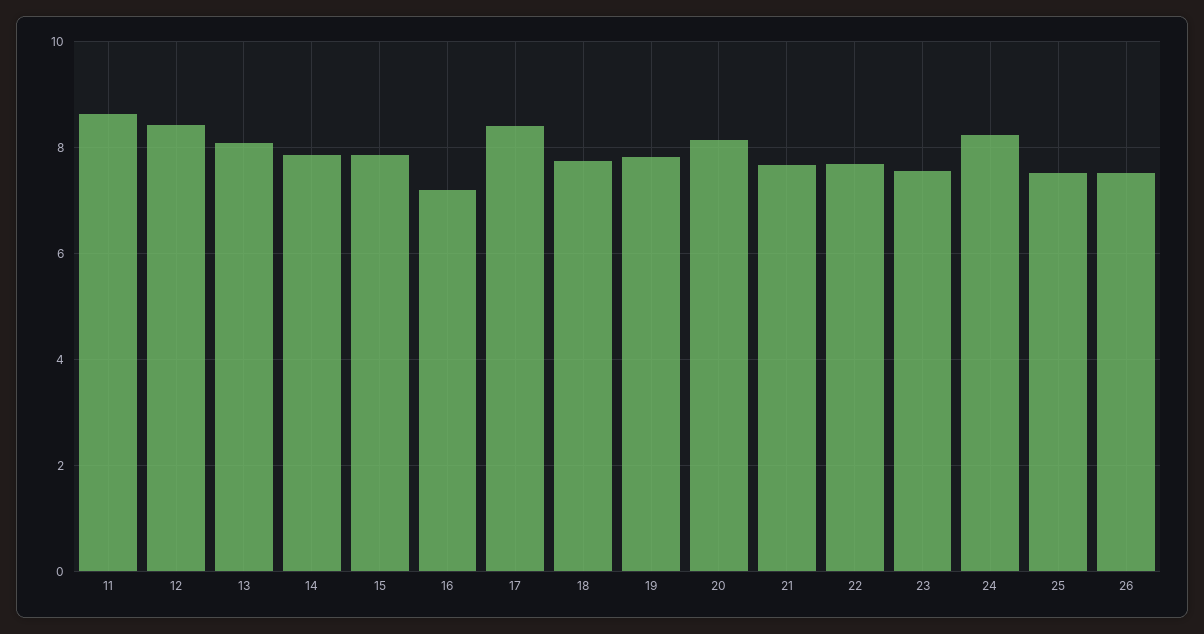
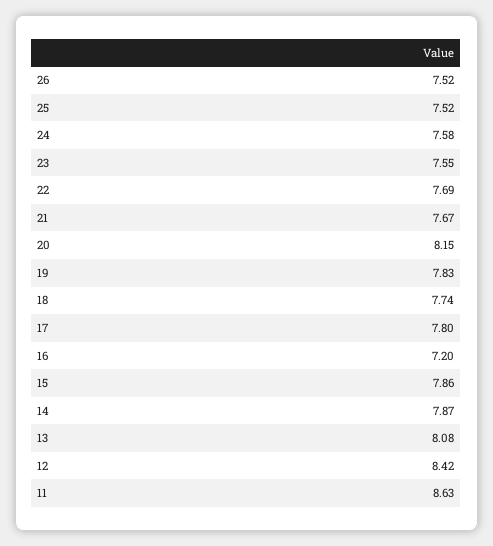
  {
    "11": 8.63,
    "12": 8.42,
    "13": 8.08,
    "14": 7.87,
    "15": 7.86,
    "16": 7.2,
-   "17": 8.4,
+   "17": 7.8,
    "18": 7.74,
    "19": 7.83,
    "20": 8.15,
    "21": 7.67,
    "22": 7.69,
    "23": 7.55,
-   "24": 8.2,
+   "24": 7.58,
    "25": 7.52,
    "26": 7.52
  }

